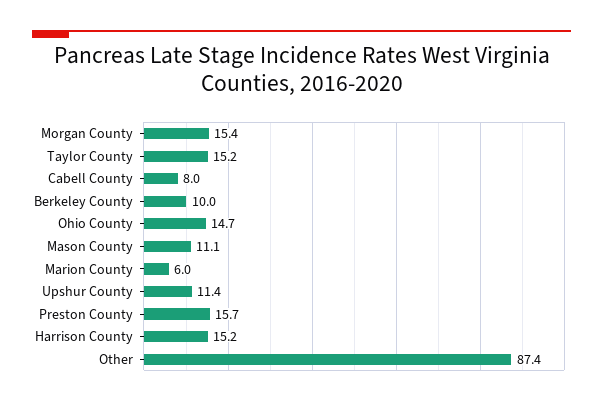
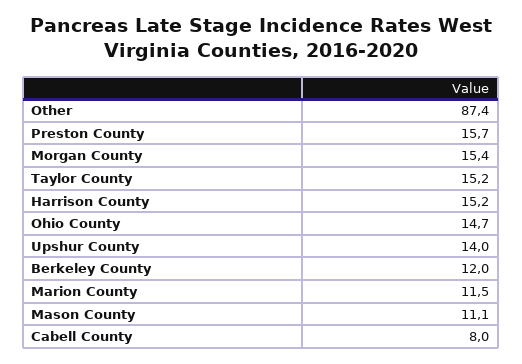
  {
    "Morgan County": 15.4,
    "Taylor County": 15.2,
    "Cabell County": 8,
-   "Berkeley County": 10,
+   "Berkeley County": 12,
    "Ohio County": 14.7,
    "Mason County": 11.1,
-   "Marion County": 6,
+   "Marion County": 11.5,
-   "Upshur County": 11.4,
+   "Upshur County": 14,
    "Preston County": 15.7,
    "Harrison County": 15.2,
    "Other": 87.4
  }

